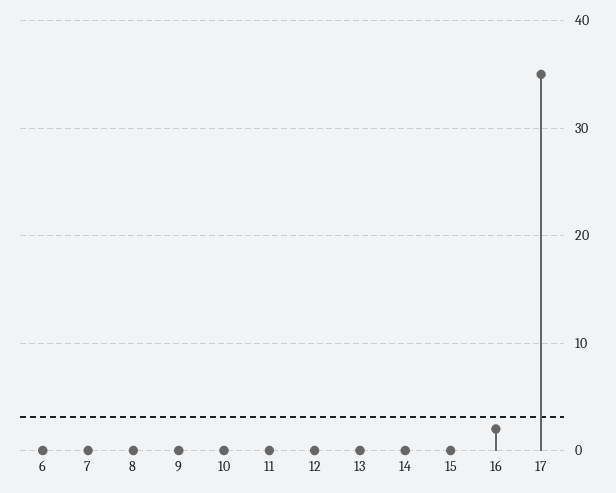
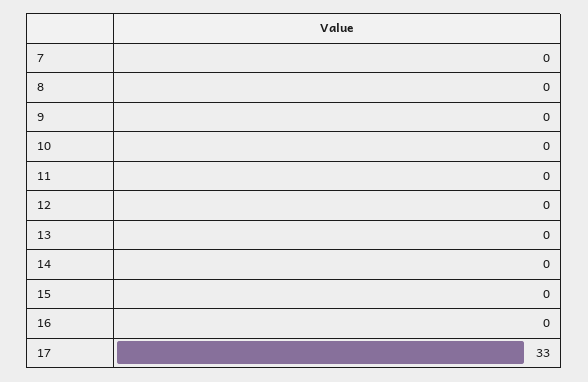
  {
-   "6": 0,
    "7": 0,
    "8": 0,
    "9": 0,
    "10": 0,
    "11": 0,
    "12": 0,
    "13": 0,
    "14": 0,
    "15": 0,
-   "16": 2,
+   "16": 0,
-   "17": 35
+   "17": 33
  }

